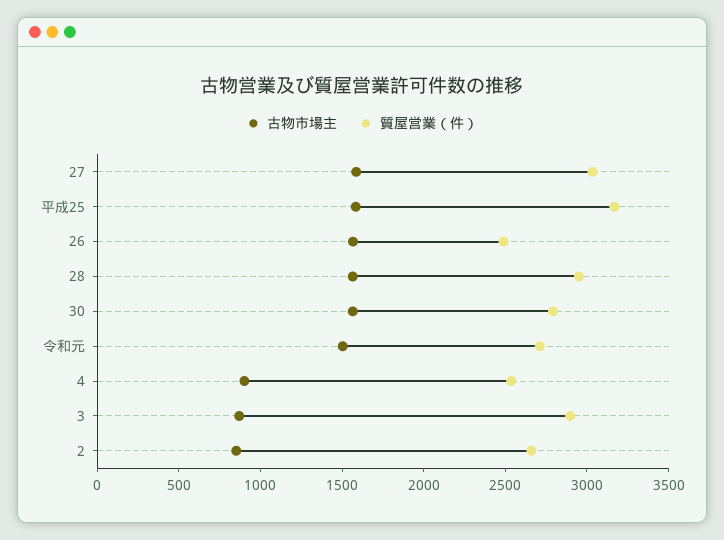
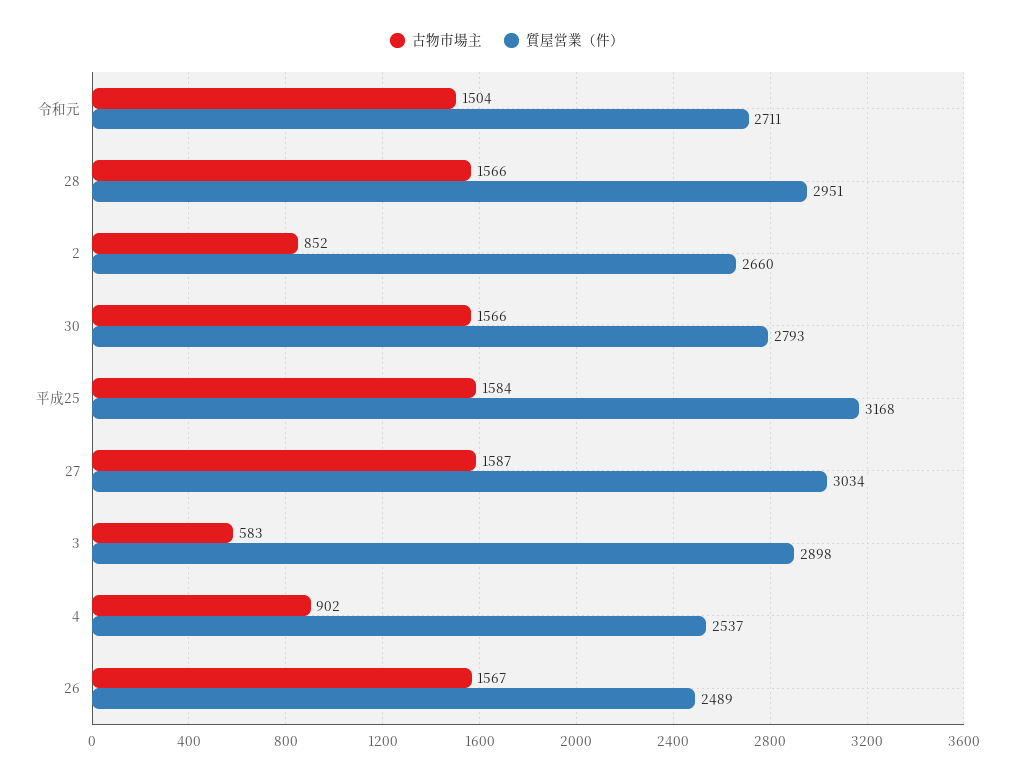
  {
    "古物市場主": {
      "27": 1587,
      "平成25": 1584,
      "26": 1567,
      "28": 1566,
      "30": 1566,
      "令和元": 1504,
      "4": 902,
-     "3": 900,
+     "3": 583,
      "2": 852
    },
    "質屋営業（件）": {
      "27": 3034,
      "平成25": 3168,
      "26": 2489,
      "28": 2951,
      "30": 2793,
      "令和元": 2711,
      "4": 2537,
      "3": 2898,
      "2": 2660
    }
  }

